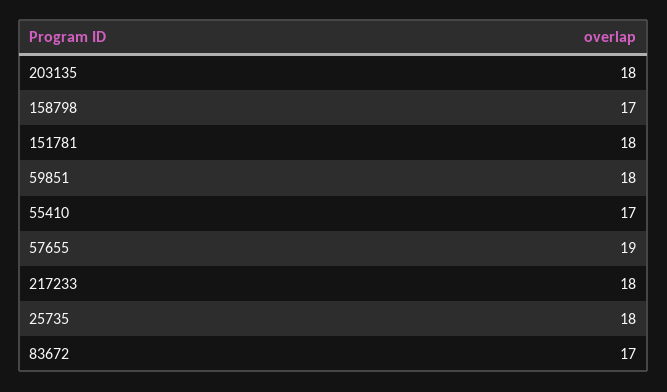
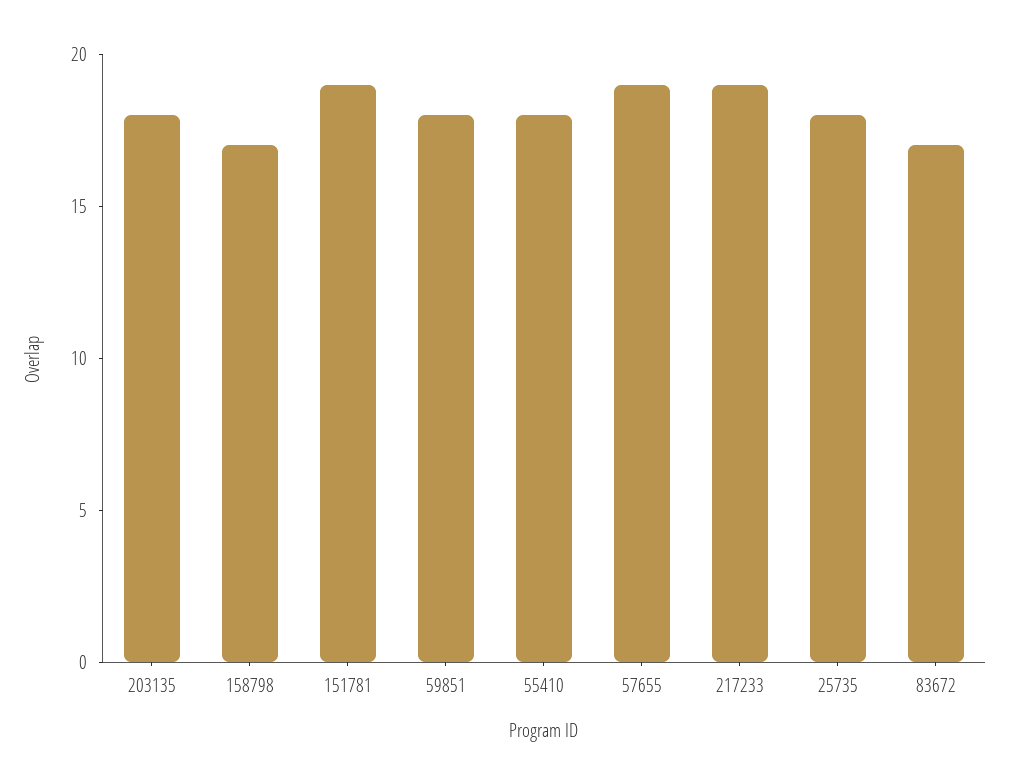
  {
    "203135": 18,
    "158798": 17,
-   "151781": 18,
+   "151781": 19,
    "59851": 18,
-   "55410": 17,
+   "55410": 18,
    "57655": 19,
-   "217233": 18,
+   "217233": 19,
    "25735": 18,
    "83672": 17
  }

